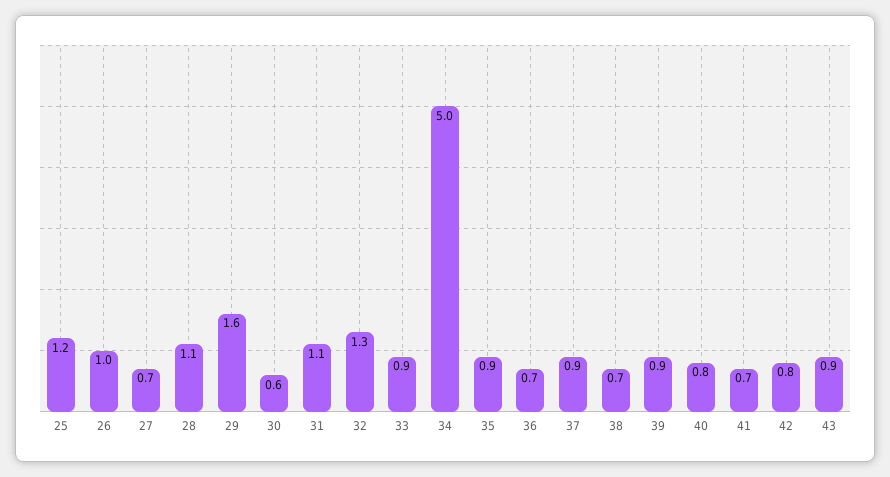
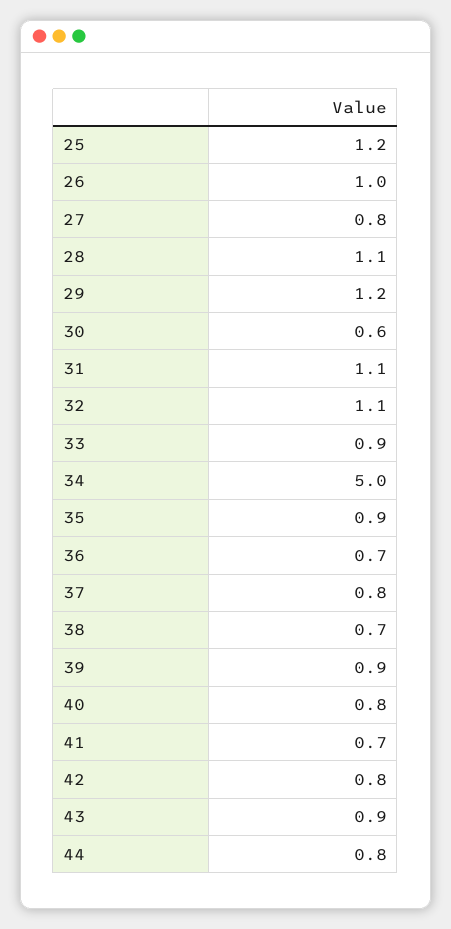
  {
    "25": 1.2,
    "26": 1,
-   "27": 0.7,
+   "27": 0.8,
    "28": 1.1,
-   "29": 1.6,
+   "29": 1.2,
    "30": 0.6,
    "31": 1.1,
-   "32": 1.3,
+   "32": 1.1,
    "33": 0.9,
    "34": 5,
    "35": 0.9,
    "36": 0.7,
-   "37": 0.9,
+   "37": 0.8,
    "38": 0.7,
    "39": 0.9,
    "40": 0.8,
    "41": 0.7,
    "42": 0.8,
-   "43": 0.9
+   "43": 0.9,
+   "44": 0.8
  }

